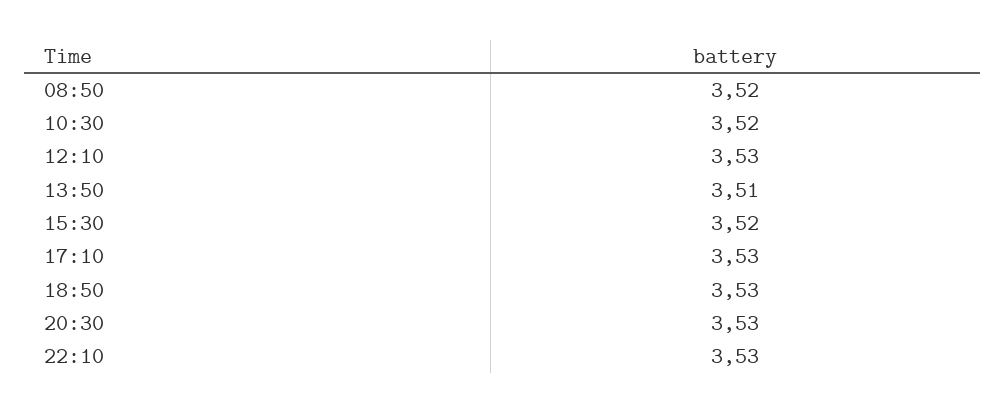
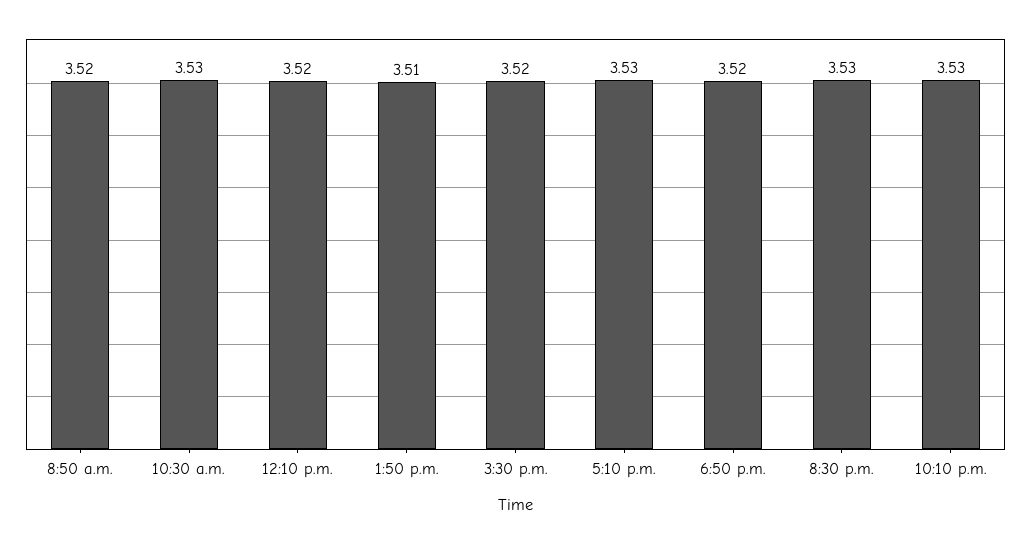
  {
    "08:50": 3.52,
-   "10:30": 3.52,
+   "10:30": 3.53,
-   "12:10": 3.53,
+   "12:10": 3.52,
    "13:50": 3.51,
    "15:30": 3.52,
    "17:10": 3.53,
-   "18:50": 3.53,
+   "18:50": 3.52,
    "20:30": 3.53,
    "22:10": 3.53
  }

